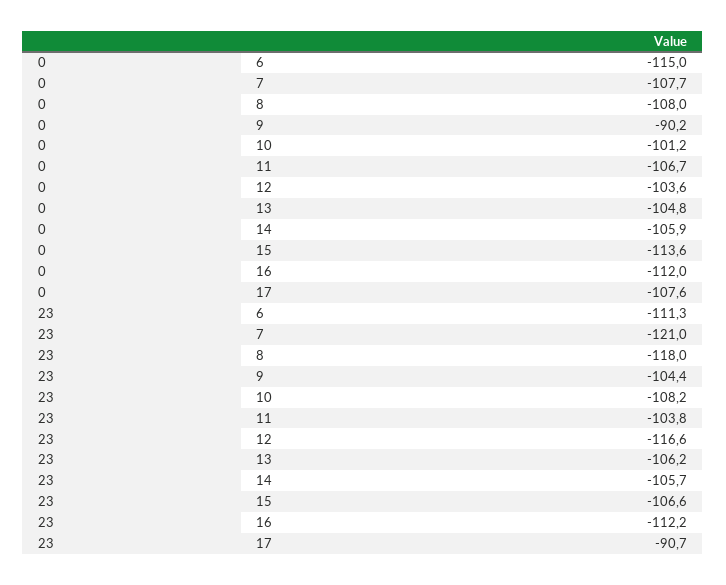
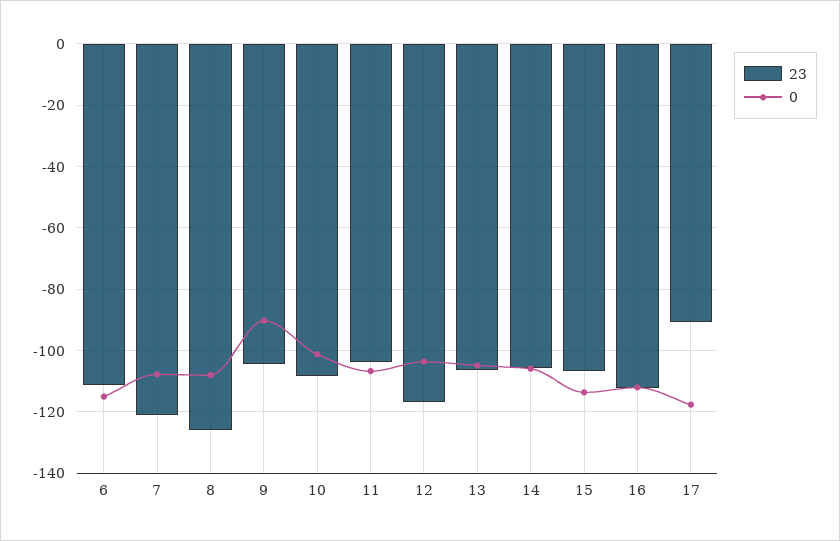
  {
    "0": {
      "6": -115,
      "7": -107.7,
      "8": -108,
      "9": -90.2,
      "10": -101.2,
      "11": -106.7,
      "12": -103.6,
      "13": -104.8,
      "14": -105.9,
      "15": -113.6,
      "16": -112,
-     "17": -107.6
+     "17": -118
    },
    "23": {
      "6": -111.3,
      "7": -121,
-     "8": -118,
+     "8": -126,
      "9": -104.4,
      "10": -108.2,
      "11": -103.8,
      "12": -116.6,
      "13": -106.2,
      "14": -105.7,
      "15": -106.6,
      "16": -112.2,
      "17": -90.7
    }
  }

